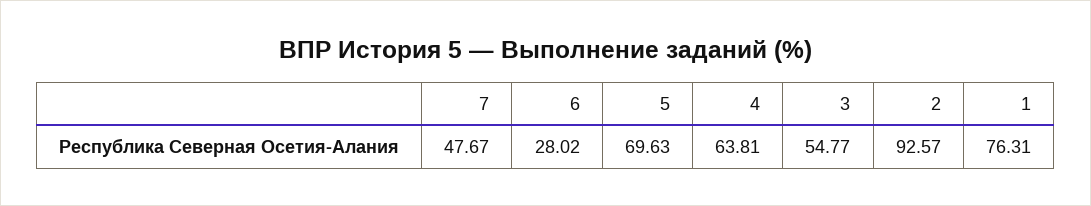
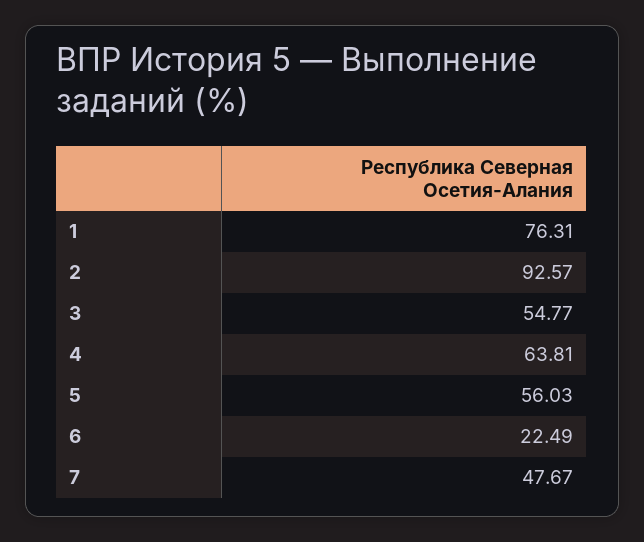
  {
    "7": 47.67,
-   "6": 28.02,
+   "6": 22.49,
-   "5": 69.63,
+   "5": 56.03,
    "4": 63.81,
    "3": 54.77,
    "2": 92.57,
    "1": 76.31
  }

